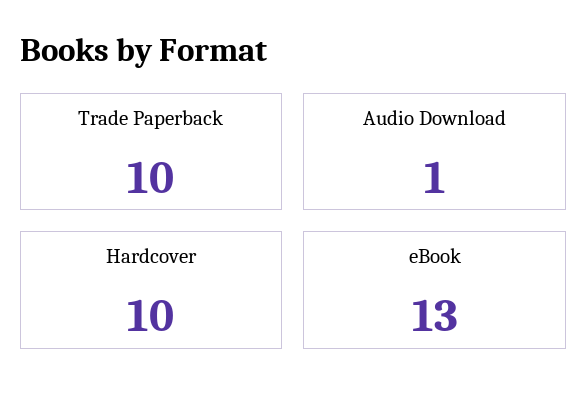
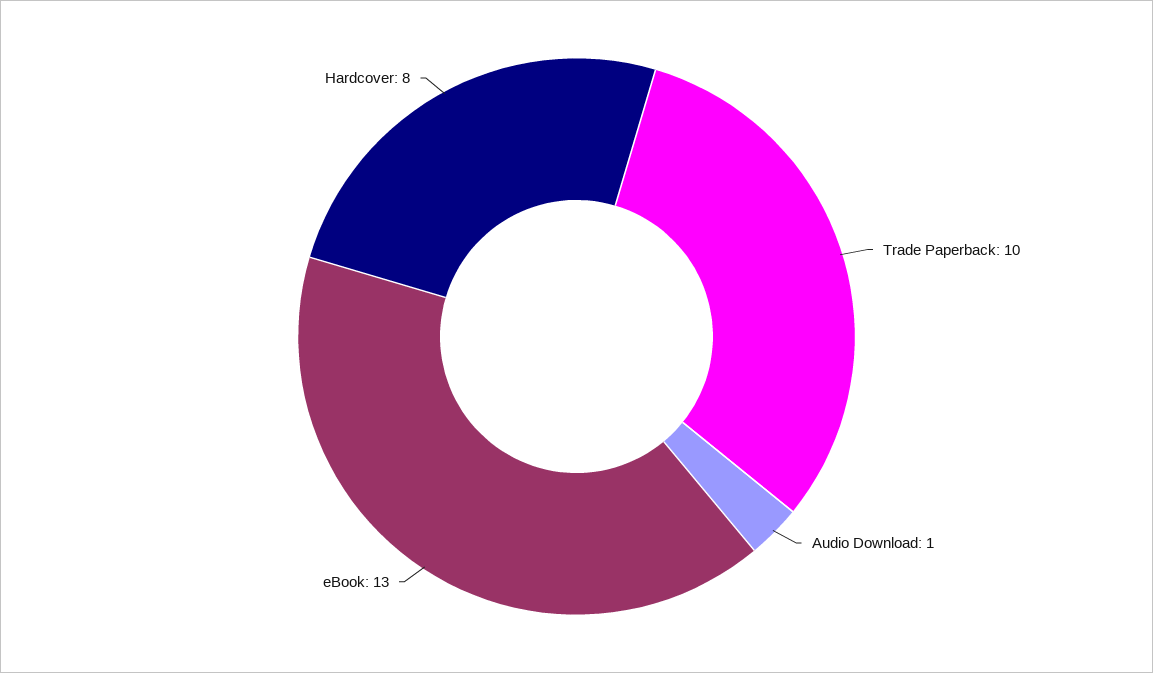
  {
    "Trade Paperback": 10,
    "Audio Download": 1,
-   "Hardcover": 10,
+   "Hardcover": 8,
    "eBook": 13
  }

